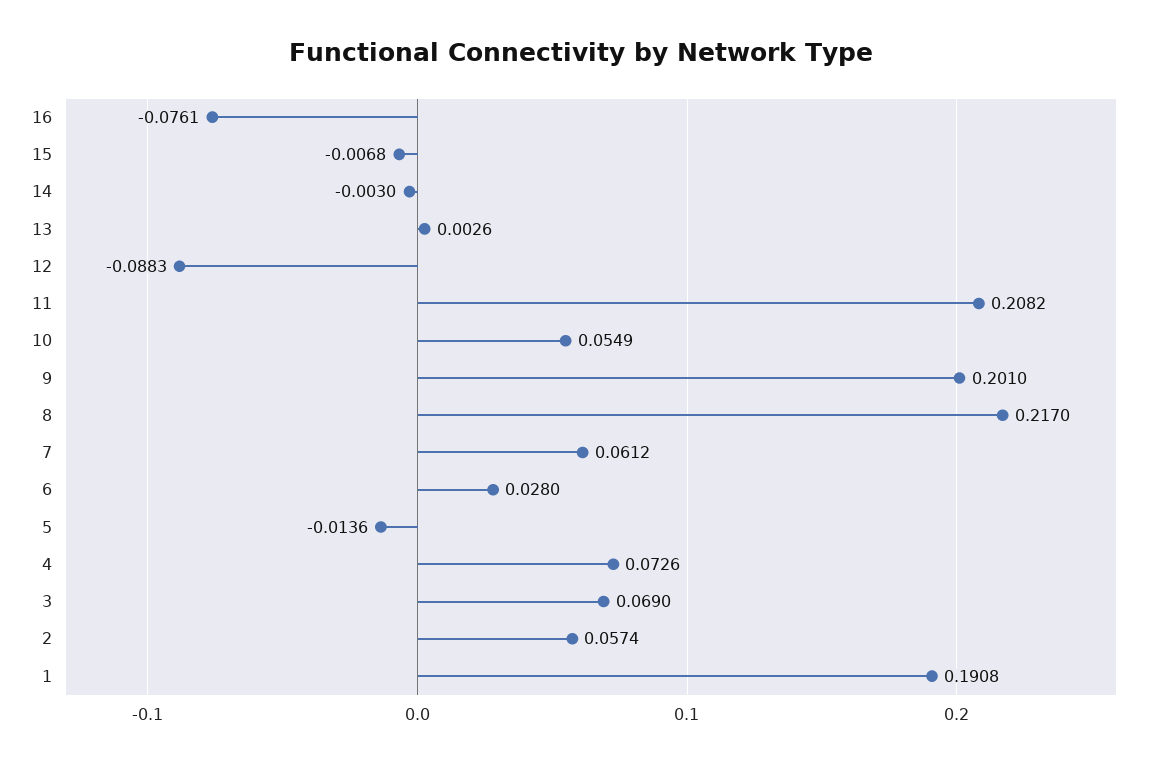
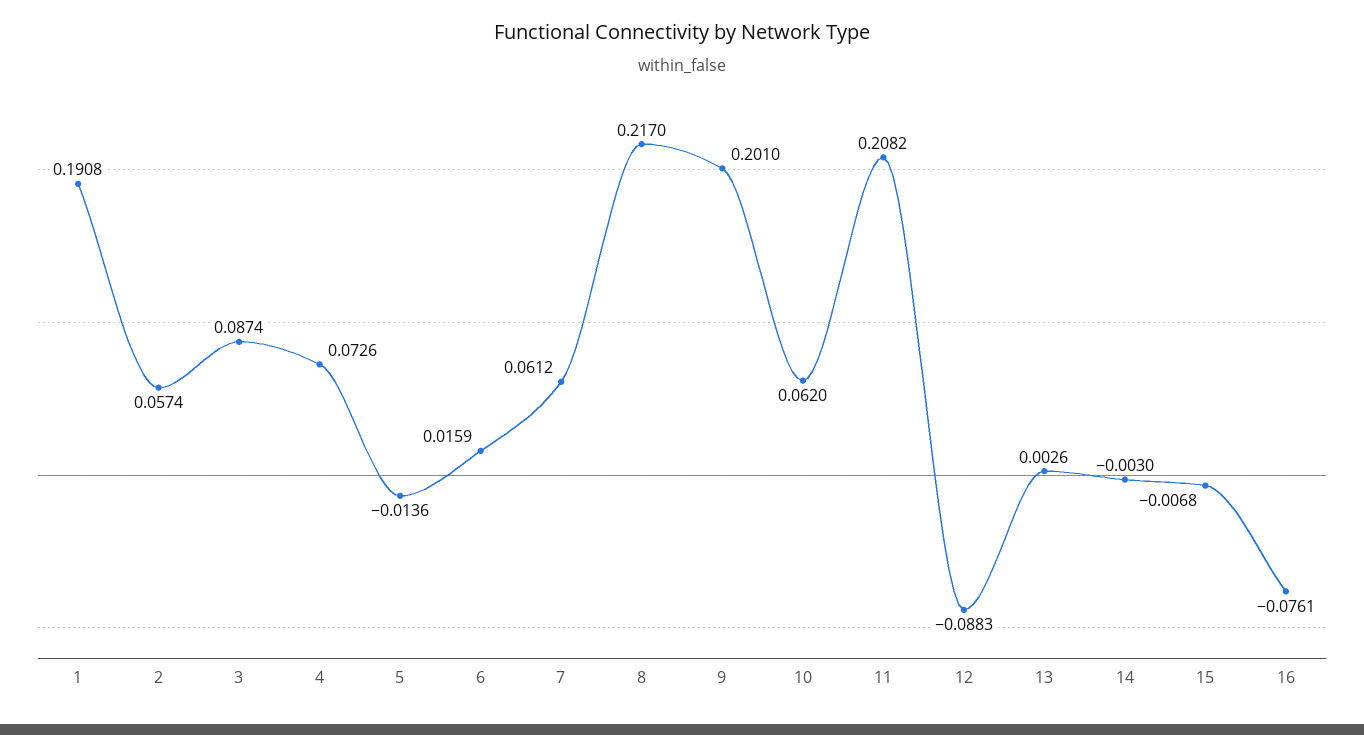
  {
    "16": -0.0761,
    "15": -0.0068,
    "14": -0.003,
    "13": 0.0026,
    "12": -0.0883,
    "11": 0.2082,
-   "10": 0.0549,
+   "10": 0.062,
    "9": 0.201,
    "8": 0.217,
    "7": 0.0612,
-   "6": 0.028,
+   "6": 0.0159,
    "5": -0.0136,
    "4": 0.0726,
-   "3": 0.069,
+   "3": 0.0874,
    "2": 0.0574,
    "1": 0.1908
  }

